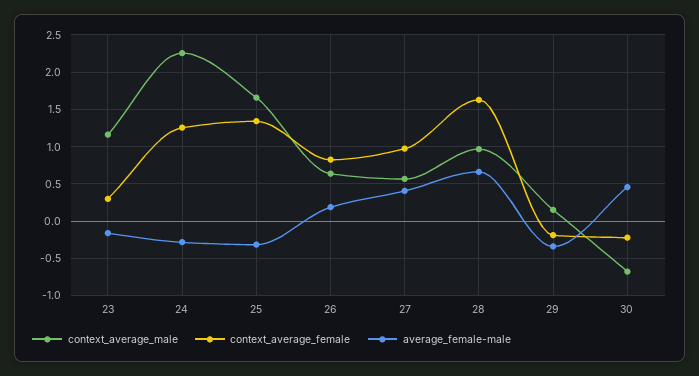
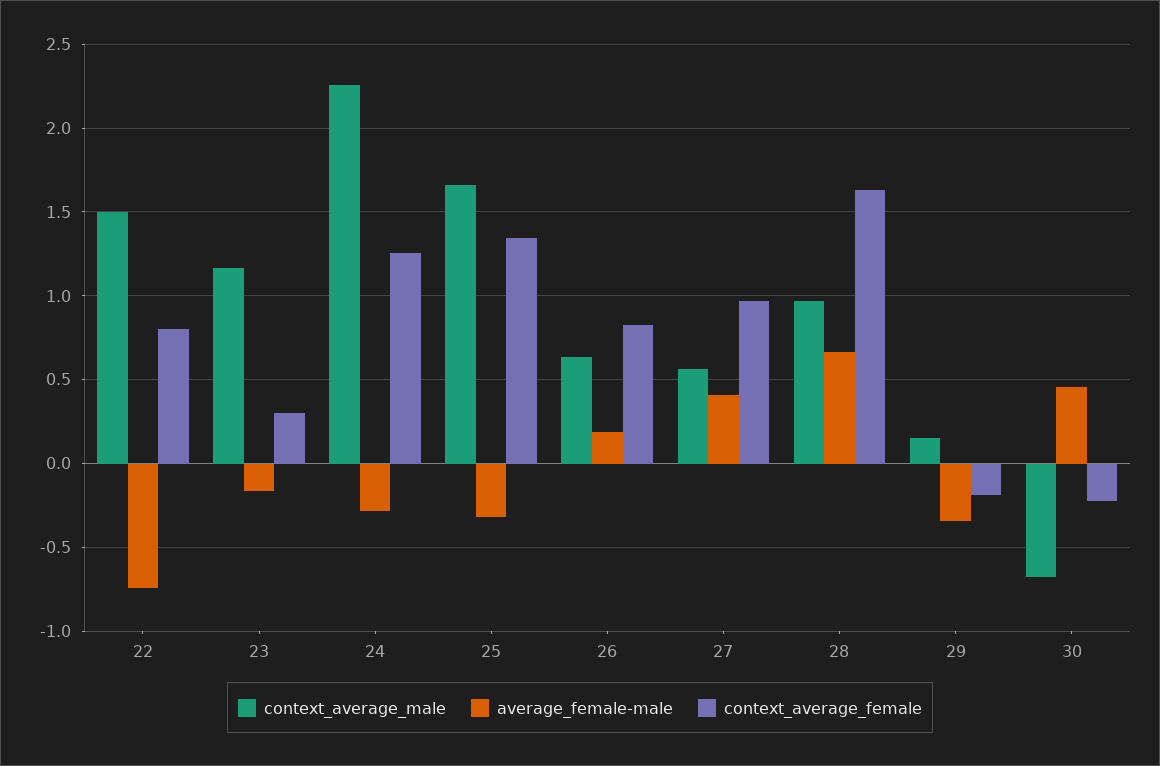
  {
    "context_average_male": {
      "23": 1.15,
      "24": 2.25,
      "25": 1.65,
      "26": 0.65,
      "27": 0.55,
      "28": 0.95,
      "29": 0.15,
-     "30": -0.7
+     "30": -0.7,
+     "22": 1.5
    },
    "context_average_female": {
      "23": 0.3,
      "24": 1.25,
      "25": 1.35,
      "26": 0.85,
      "27": 0.95,
      "28": 1.65,
      "29": -0.2,
-     "30": -0.2
+     "30": -0.2,
+     "22": 0.8
    },
    "average_female-male": {
      "23": -0.15,
      "24": -0.3,
      "25": -0.3,
      "26": 0.2,
      "27": 0.4,
      "28": 0.65,
      "29": -0.35,
-     "30": 0.45
+     "30": 0.45,
+     "22": -0.75
    }
  }

